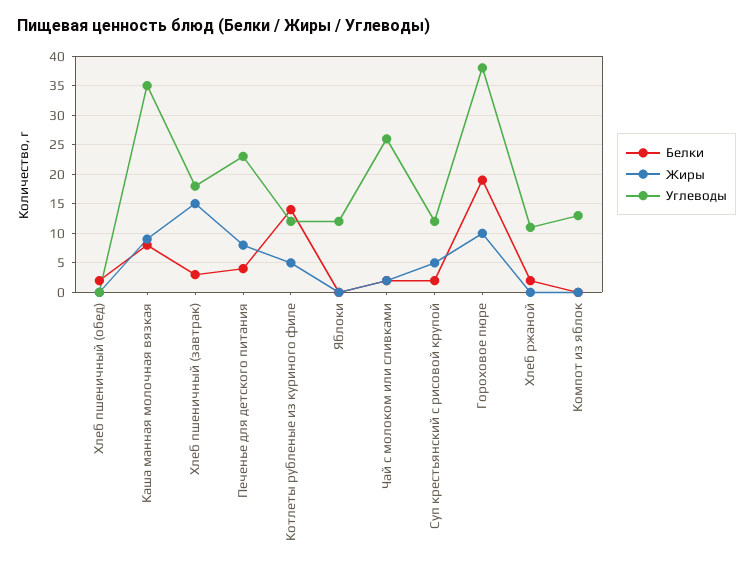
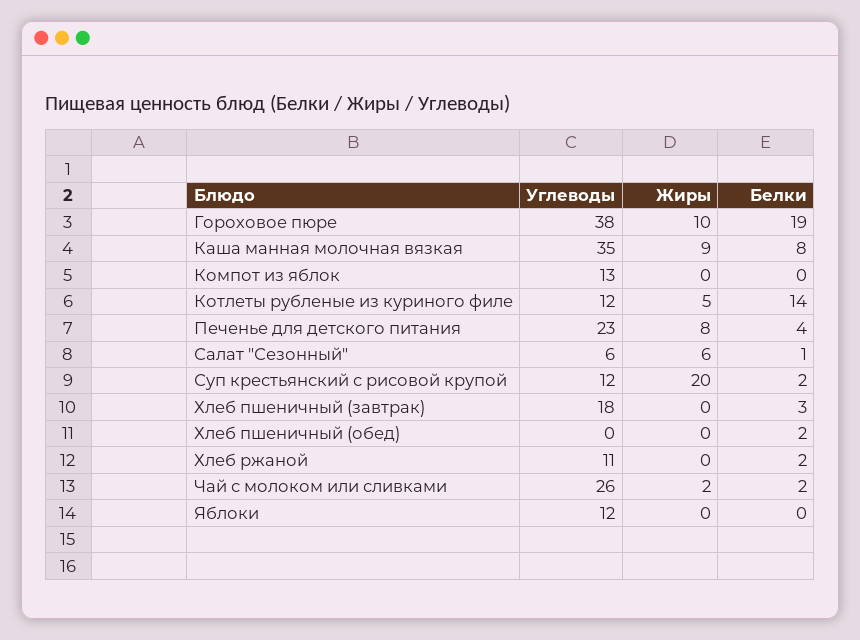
  {
    "Белки": {
      "Хлеб пшеничный (обед)": 2,
      "Каша манная молочная вязкая": 8,
      "Хлеб пшеничный (завтрак)": 3,
      "Печенье для детского питания": 4,
      "Котлеты рубленые из куриного филе": 14,
      "Яблоки": 0,
      "Чай с молоком или сливками": 2,
      "Суп крестьянский с рисовой крупой": 2,
      "Гороховое пюре": 19,
      "Хлеб ржаной": 2,
-     "Компот из яблок": 0
+     "Компот из яблок": 0,
+     "Салат \"Сезонный\"": 1
    },
    "Жиры": {
      "Хлеб пшеничный (обед)": 0,
      "Каша манная молочная вязкая": 9,
-     "Хлеб пшеничный (завтрак)": 15,
+     "Хлеб пшеничный (завтрак)": 0,
      "Печенье для детского питания": 8,
      "Котлеты рубленые из куриного филе": 5,
      "Яблоки": 0,
      "Чай с молоком или сливками": 2,
-     "Суп крестьянский с рисовой крупой": 5,
+     "Суп крестьянский с рисовой крупой": 20,
      "Гороховое пюре": 10,
      "Хлеб ржаной": 0,
-     "Компот из яблок": 0
+     "Компот из яблок": 0,
+     "Салат \"Сезонный\"": 6
    },
    "Углеводы": {
      "Хлеб пшеничный (обед)": 0,
      "Каша манная молочная вязкая": 35,
      "Хлеб пшеничный (завтрак)": 18,
      "Печенье для детского питания": 23,
      "Котлеты рубленые из куриного филе": 12,
      "Яблоки": 12,
      "Чай с молоком или сливками": 26,
      "Суп крестьянский с рисовой крупой": 12,
      "Гороховое пюре": 38,
      "Хлеб ржаной": 11,
-     "Компот из яблок": 13
+     "Компот из яблок": 13,
+     "Салат \"Сезонный\"": 6
    }
  }

